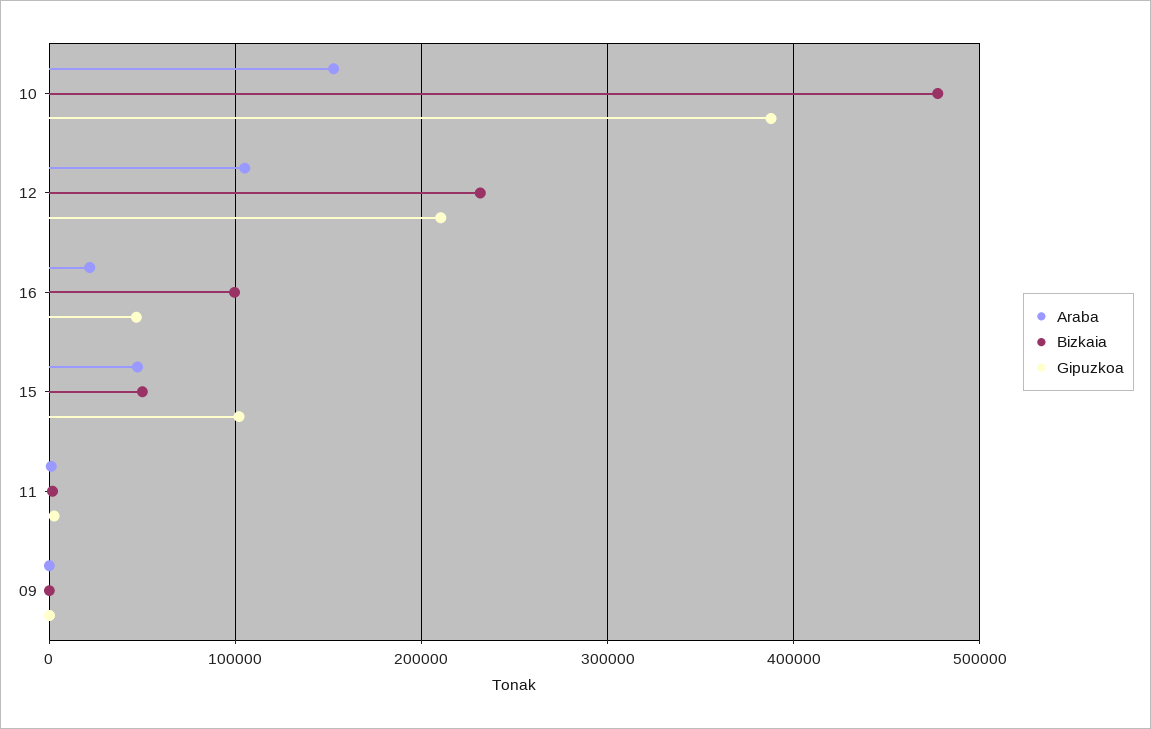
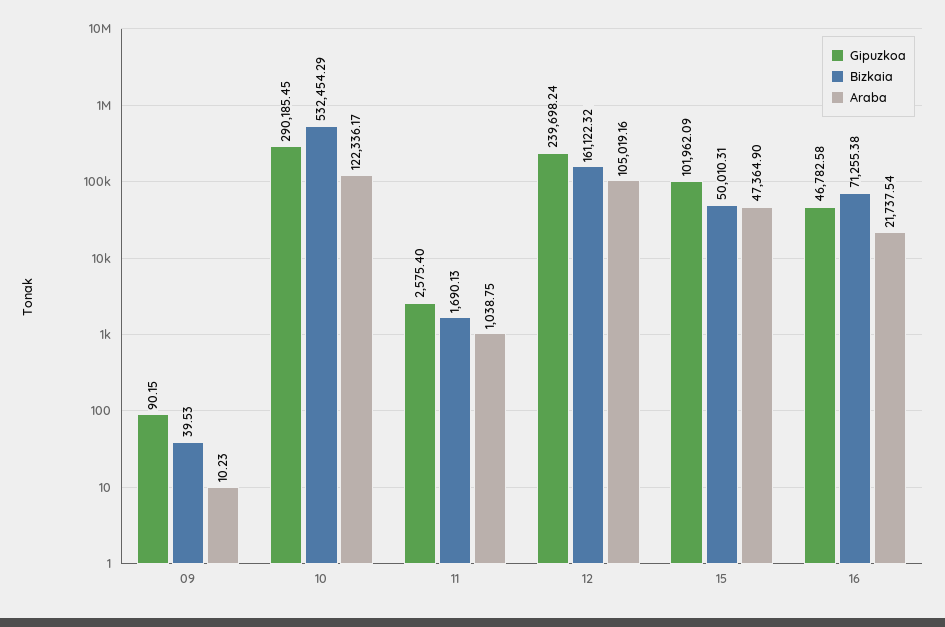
  {
    "Araba": {
-     "10": 150000,
+     "10": 122336.17,
      "12": 105019.16,
      "16": 21737.54,
      "15": 47364.9,
      "11": 1038.75,
      "09": 10.23
    },
    "Bizkaia": {
-     "10": 480000,
+     "10": 532454.29,
-     "12": 230000,
+     "12": 161122.32,
-     "16": 100000,
+     "16": 71255.38,
      "15": 50010.31,
      "11": 1690.13,
      "09": 39.53
    },
    "Gipuzkoa": {
-     "10": 390000,
+     "10": 290185.45,
-     "12": 210000,
+     "12": 239698.24,
      "16": 46782.58,
      "15": 101962.09,
      "11": 2575.4,
      "09": 90.15
    }
  }

